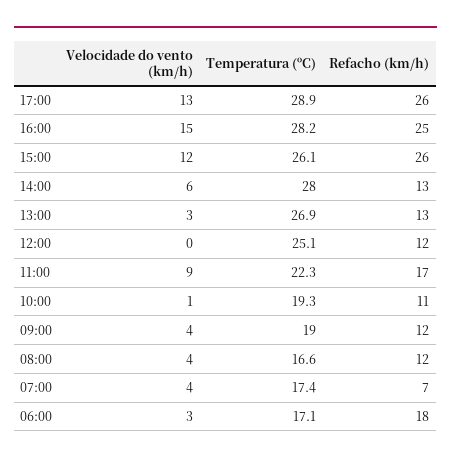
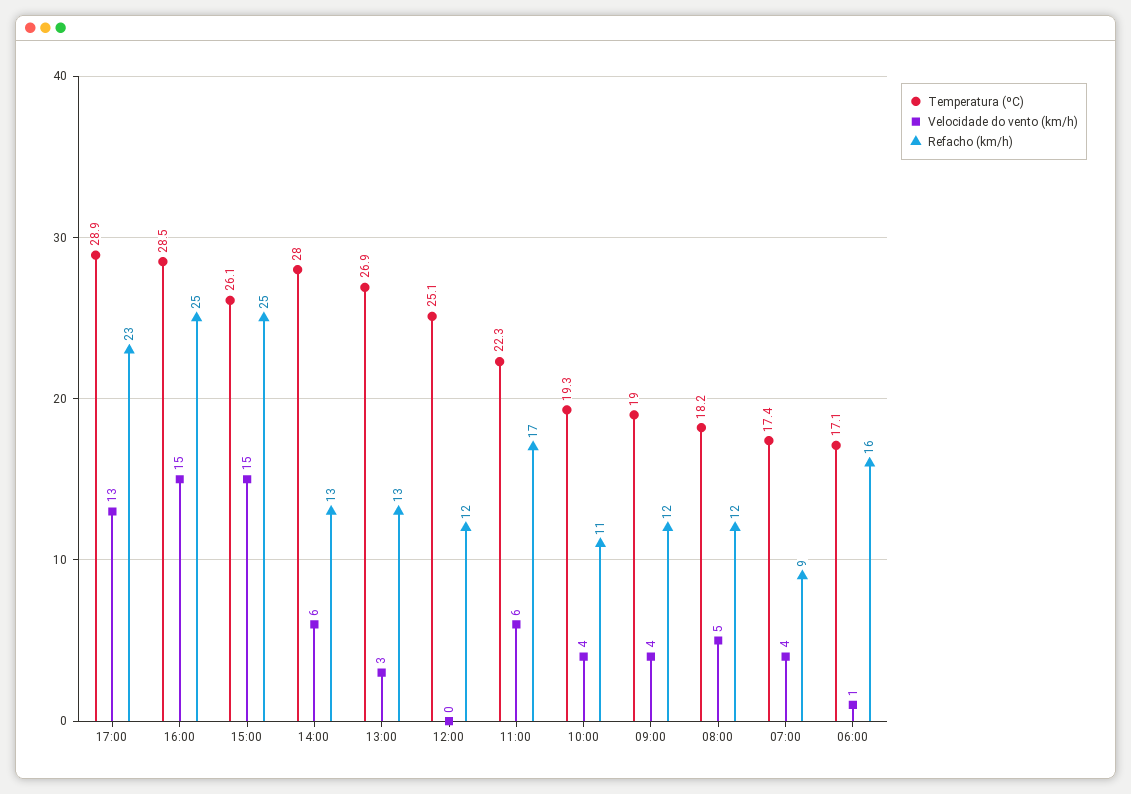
  {
    "Velocidade do vento (km/h)": {
      "17:00": 13,
      "16:00": 15,
-     "15:00": 12,
+     "15:00": 15,
      "14:00": 6,
      "13:00": 3,
      "12:00": 0,
-     "11:00": 9,
+     "11:00": 6,
-     "10:00": 1,
+     "10:00": 4,
      "09:00": 4,
-     "08:00": 4,
+     "08:00": 5,
      "07:00": 4,
-     "06:00": 3
+     "06:00": 1
    },
    "Temperatura (ºC)": {
      "17:00": 28.9,
-     "16:00": 28.2,
+     "16:00": 28.5,
      "15:00": 26.1,
      "14:00": 28,
      "13:00": 26.9,
      "12:00": 25.1,
      "11:00": 22.3,
      "10:00": 19.3,
      "09:00": 19,
-     "08:00": 16.6,
+     "08:00": 18.2,
      "07:00": 17.4,
      "06:00": 17.1
    },
    "Refacho (km/h)": {
-     "17:00": 26,
+     "17:00": 23,
      "16:00": 25,
-     "15:00": 26,
+     "15:00": 25,
      "14:00": 13,
      "13:00": 13,
      "12:00": 12,
      "11:00": 17,
      "10:00": 11,
      "09:00": 12,
      "08:00": 12,
-     "07:00": 7,
+     "07:00": 9,
-     "06:00": 18
+     "06:00": 16
    }
  }

